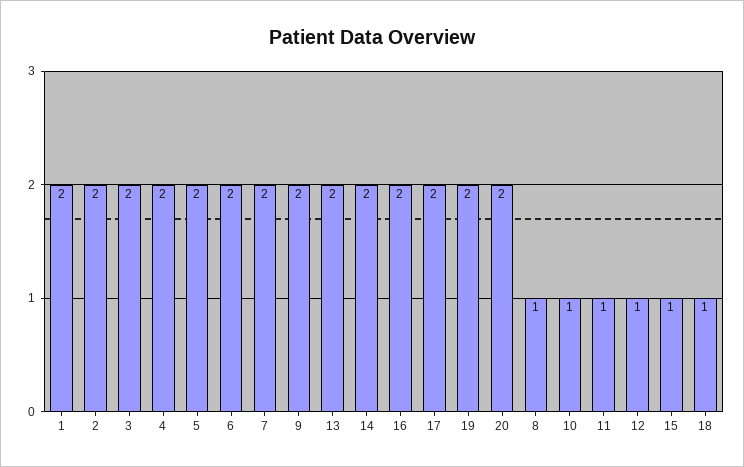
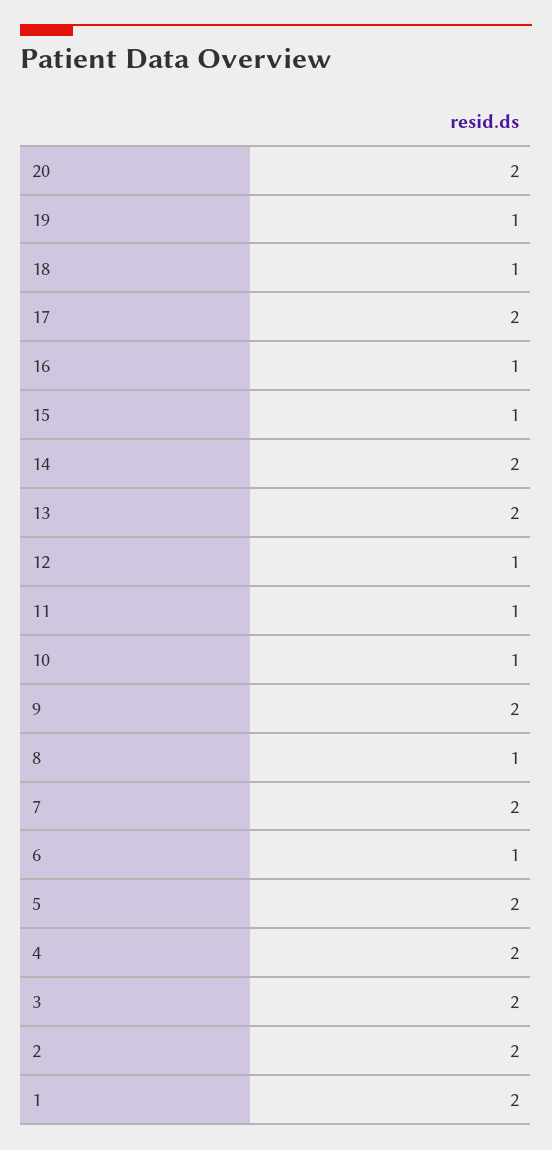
  {
    "1": 2,
    "2": 2,
    "3": 2,
    "4": 2,
    "5": 2,
-   "6": 2,
+   "6": 1,
    "7": 2,
    "9": 2,
    "13": 2,
    "14": 2,
-   "16": 2,
+   "16": 1,
    "17": 2,
-   "19": 2,
+   "19": 1,
    "20": 2,
    "8": 1,
    "10": 1,
    "11": 1,
    "12": 1,
    "15": 1,
    "18": 1
  }

